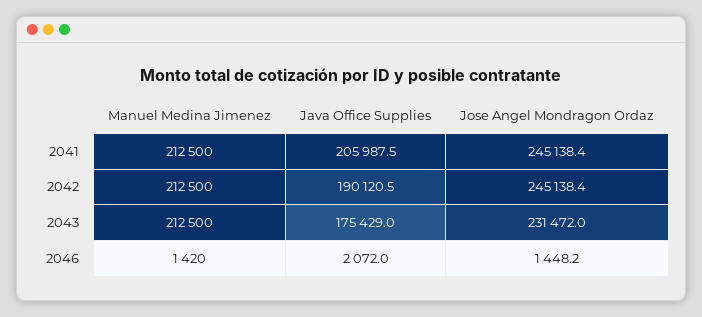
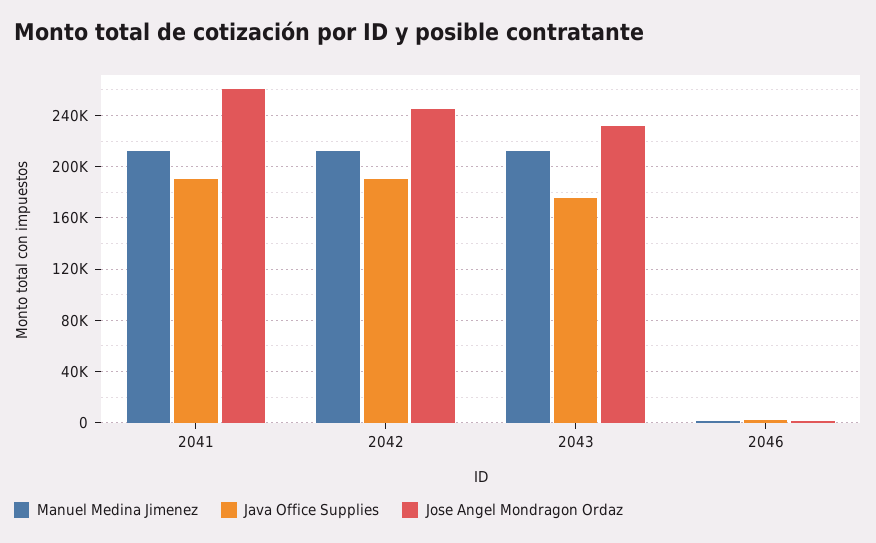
  {
    "Manuel Medina Jimenez": {
      "2041": 212500,
      "2042": 212500,
      "2043": 212500,
      "2046": 1420
    },
    "Java Office Supplies": {
-     "2041": 205987.5,
+     "2041": 190000,
      "2042": 190120.5,
      "2043": 175429,
      "2046": 2072
    },
    "Jose Angel Mondragon Ordaz": {
-     "2041": 245138.4,
+     "2041": 260000,
      "2042": 245138.4,
      "2043": 231472,
      "2046": 1448.2
    }
  }

